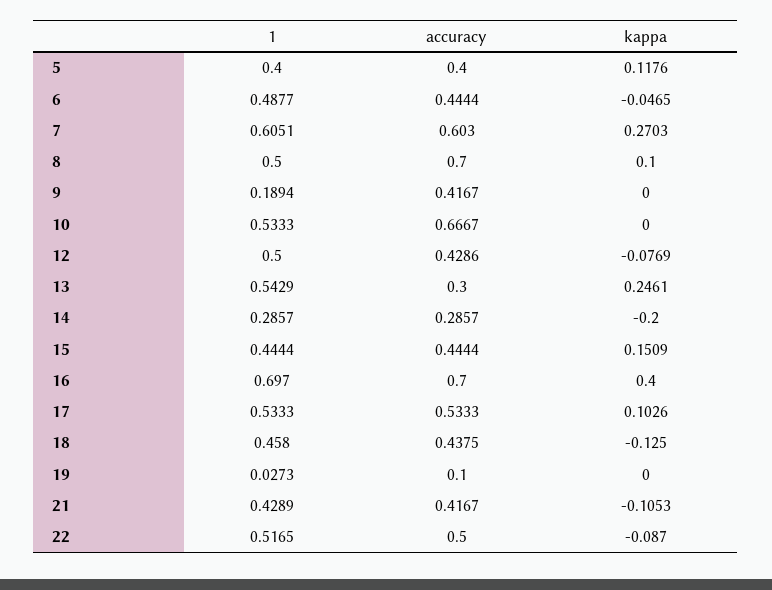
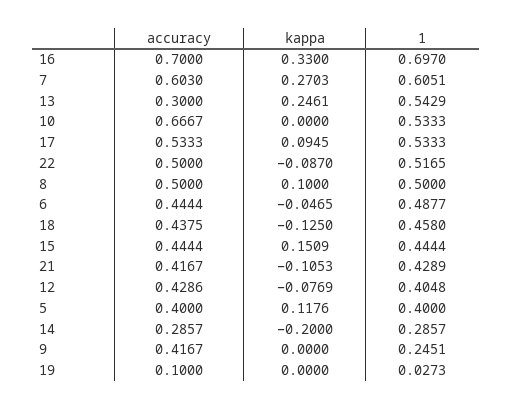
  {
    "1": {
      "5": 0.4,
      "6": 0.4877,
      "7": 0.6051,
      "8": 0.5,
-     "9": 0.1894,
+     "9": 0.2451,
      "10": 0.5333,
-     "12": 0.5,
+     "12": 0.4048,
      "13": 0.5429,
      "14": 0.2857,
      "15": 0.4444,
      "16": 0.697,
      "17": 0.5333,
      "18": 0.458,
      "19": 0.0273,
      "21": 0.4289,
      "22": 0.5165
    },
    "accuracy": {
      "5": 0.4,
      "6": 0.4444,
      "7": 0.603,
-     "8": 0.7,
+     "8": 0.5,
      "9": 0.4167,
      "10": 0.6667,
      "12": 0.4286,
      "13": 0.3,
      "14": 0.2857,
      "15": 0.4444,
      "16": 0.7,
      "17": 0.5333,
      "18": 0.4375,
      "19": 0.1,
      "21": 0.4167,
      "22": 0.5
    },
    "kappa": {
      "5": 0.1176,
      "6": -0.0465,
      "7": 0.2703,
      "8": 0.1,
      "9": 0,
      "10": 0,
      "12": -0.0769,
      "13": 0.2461,
      "14": -0.2,
      "15": 0.1509,
-     "16": 0.4,
+     "16": 0.33,
-     "17": 0.1026,
+     "17": 0.0945,
      "18": -0.125,
      "19": 0,
      "21": -0.1053,
      "22": -0.087
    }
  }

